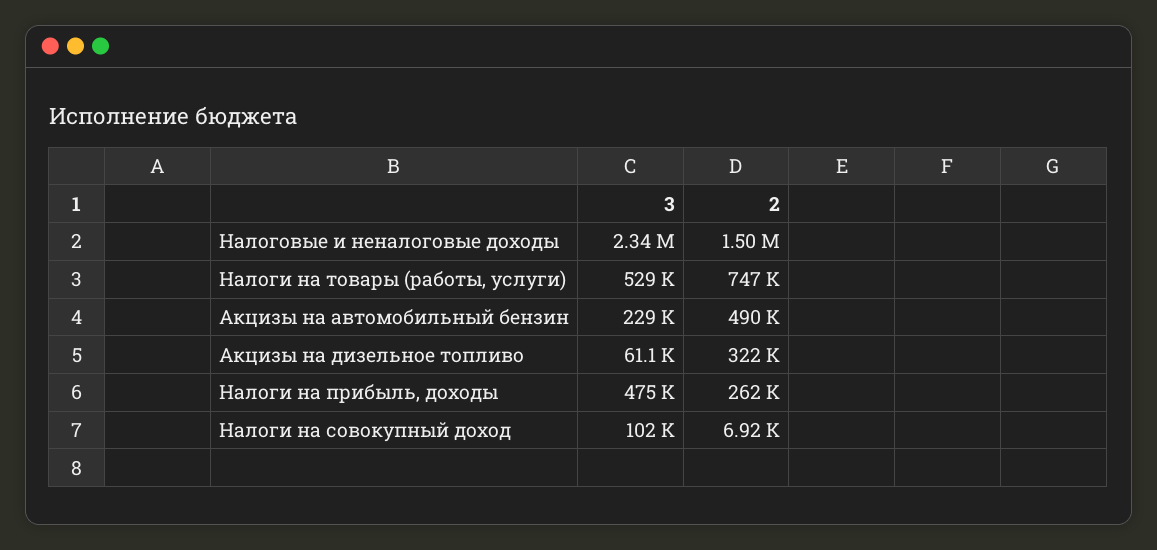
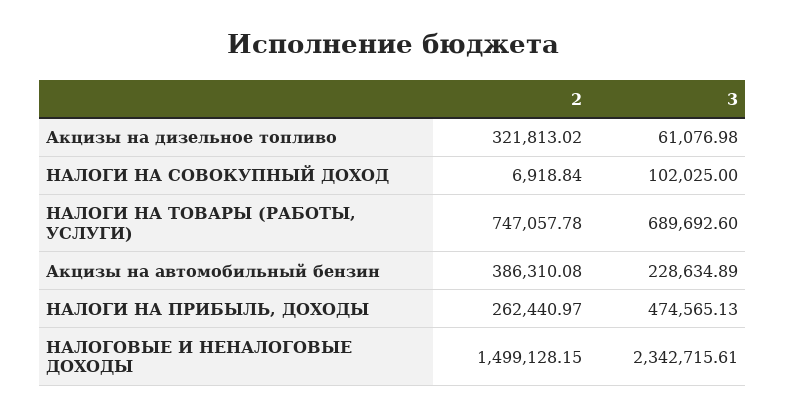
  {
    "3": {
      "Налоговые и неналоговые доходы": 2342715.61,
-     "Налоги на товары (работы, услуги)": 529000,
+     "Налоги на товары (работы, услуги)": 689692.6,
      "Акцизы на автомобильный бензин": 228634.89,
      "Акцизы на дизельное топливо": 61076.98,
      "Налоги на прибыль, доходы": 474565.13,
      "Налоги на совокупный доход": 102025
    },
    "2": {
      "Налоговые и неналоговые доходы": 1499128.15,
      "Налоги на товары (работы, услуги)": 747057.78,
-     "Акцизы на автомобильный бензин": 490000,
+     "Акцизы на автомобильный бензин": 386310.08,
      "Акцизы на дизельное топливо": 321813.02,
      "Налоги на прибыль, доходы": 262440.97,
      "Налоги на совокупный доход": 6918.84
    }
  }

